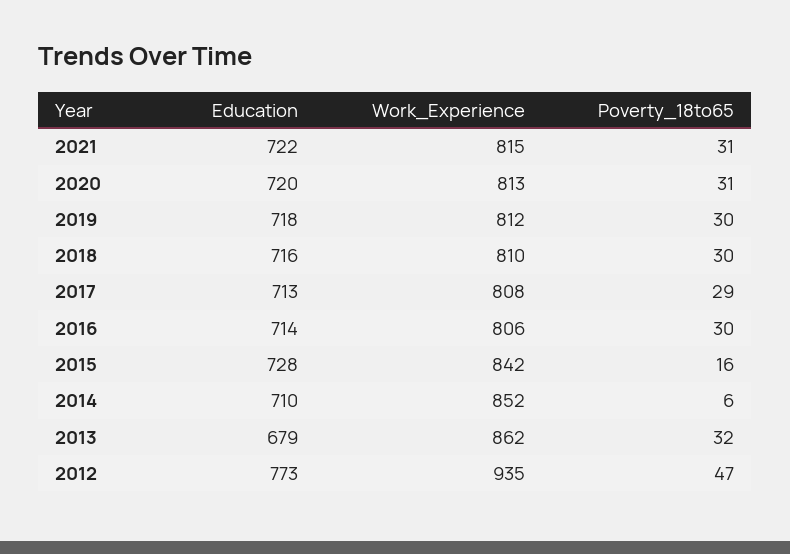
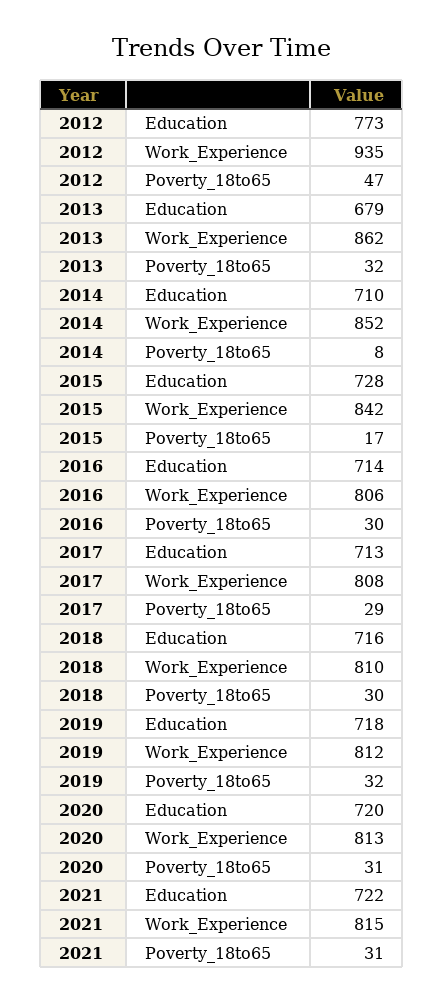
  {
    "Education": {
      "2021": 722,
      "2020": 720,
      "2019": 718,
      "2018": 716,
      "2017": 713,
      "2016": 714,
      "2015": 728,
      "2014": 710,
      "2013": 679,
      "2012": 773
    },
    "Work_Experience": {
      "2021": 815,
      "2020": 813,
      "2019": 812,
      "2018": 810,
      "2017": 808,
      "2016": 806,
      "2015": 842,
      "2014": 852,
      "2013": 862,
      "2012": 935
    },
    "Poverty_18to65": {
      "2021": 31,
      "2020": 31,
-     "2019": 30,
+     "2019": 32,
      "2018": 30,
      "2017": 29,
      "2016": 30,
-     "2015": 16,
+     "2015": 17,
-     "2014": 6,
+     "2014": 8,
      "2013": 32,
      "2012": 47
    }
  }

